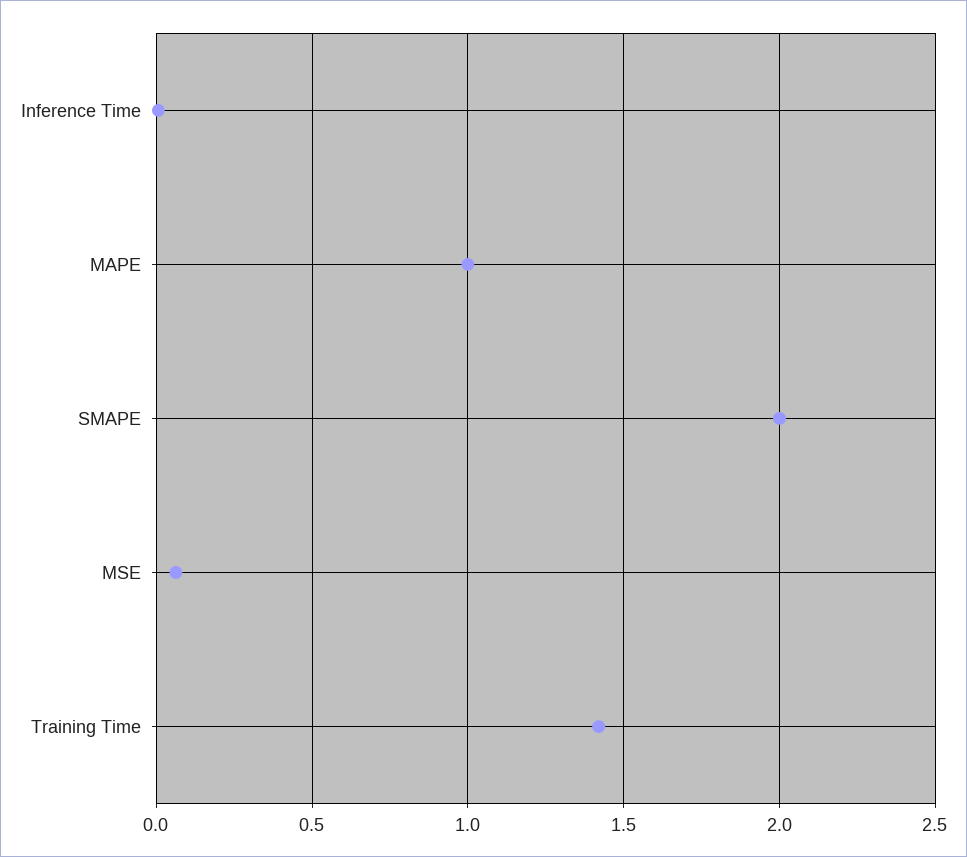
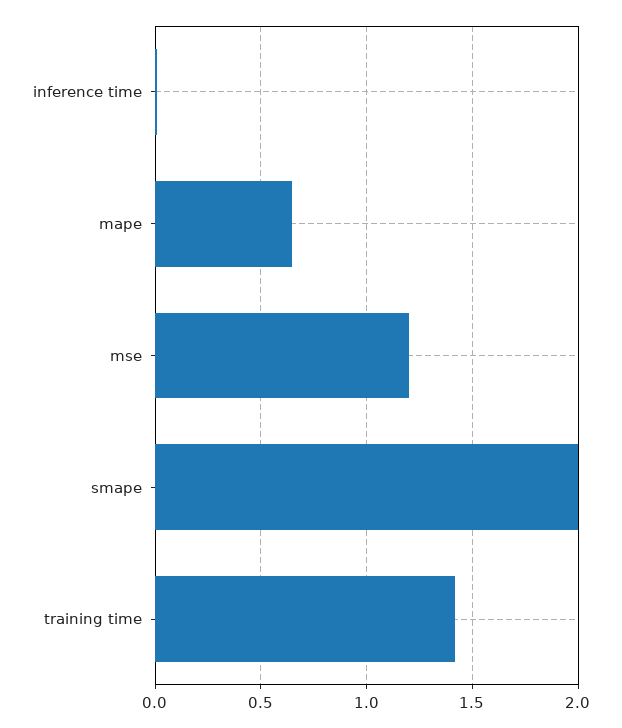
  {
    "Inference Time": 0,
-   "MAPE": 1,
+   "MAPE": 0.65,
    "SMAPE": 2,
-   "MSE": 0.05,
+   "MSE": 1.2,
    "Training Time": 1.4
  }

